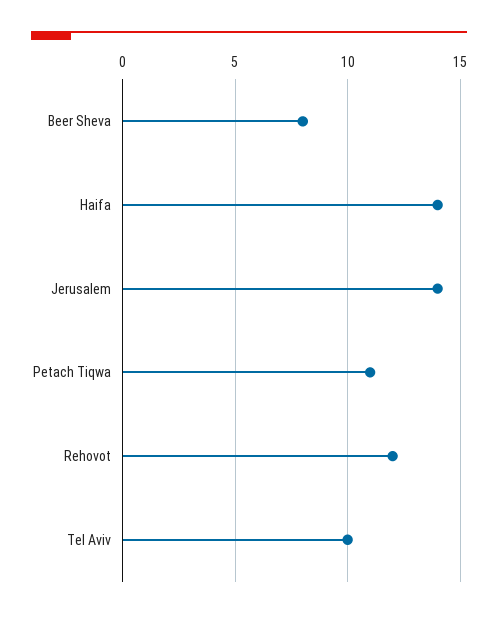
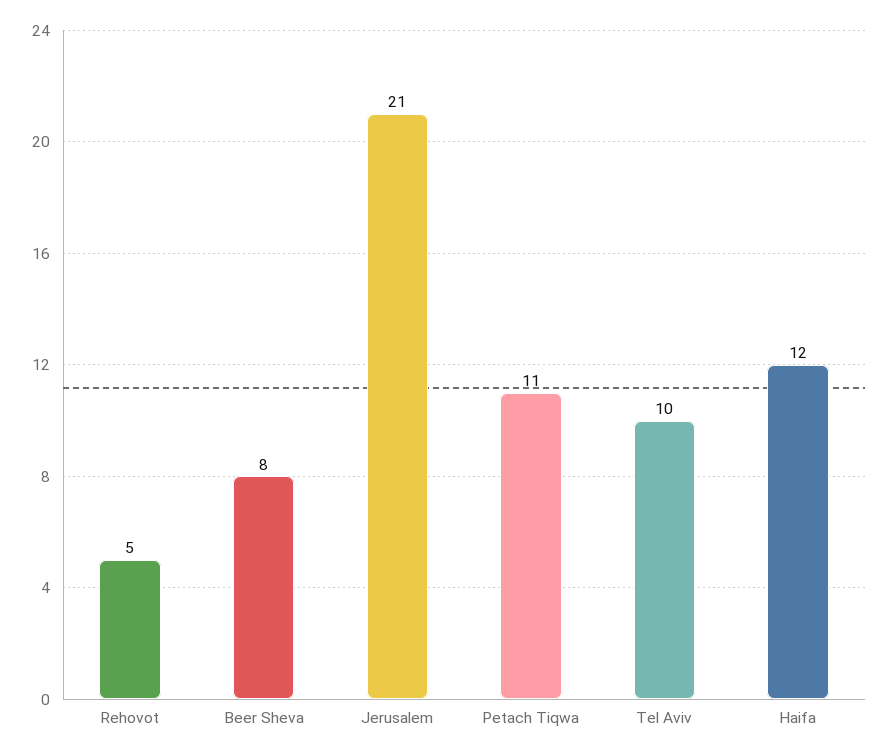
  {
    "Beer Sheva": 8,
-   "Haifa": 14,
+   "Haifa": 12,
-   "Jerusalem": 14,
+   "Jerusalem": 21,
    "Petach Tiqwa": 11,
-   "Rehovot": 12,
+   "Rehovot": 5,
    "Tel Aviv": 10
  }

